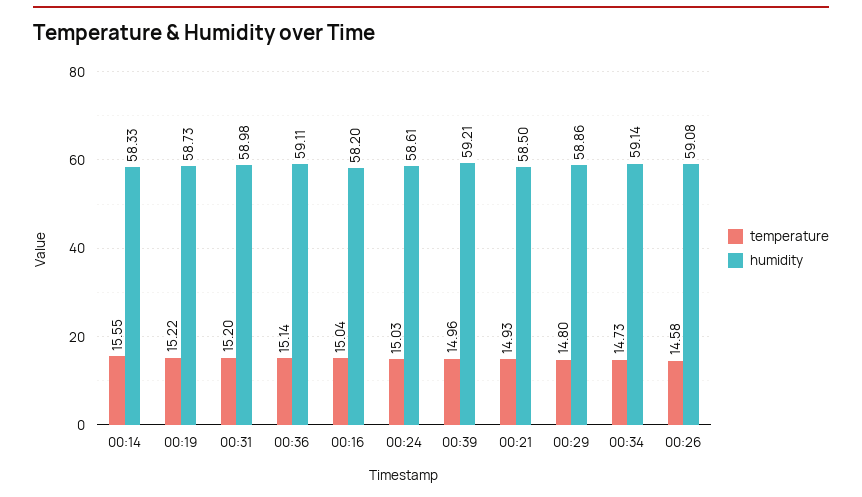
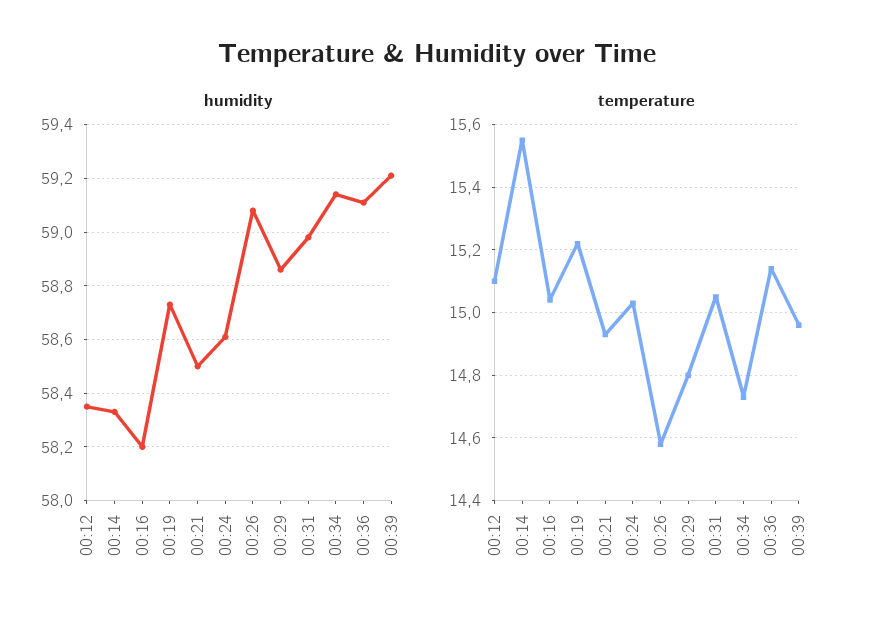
  {
    "temperature": {
      "00:14": 15.55,
      "00:19": 15.22,
-     "00:31": 15.2,
+     "00:31": 15.05,
      "00:36": 15.14,
      "00:16": 15.04,
      "00:24": 15.03,
      "00:39": 14.96,
      "00:21": 14.93,
      "00:29": 14.8,
      "00:34": 14.73,
-     "00:26": 14.58
+     "00:26": 14.58,
+     "00:12": 15.1
    },
    "humidity": {
      "00:14": 58.33,
      "00:19": 58.73,
      "00:31": 58.98,
      "00:36": 59.11,
      "00:16": 58.2,
      "00:24": 58.61,
      "00:39": 59.21,
      "00:21": 58.5,
      "00:29": 58.86,
      "00:34": 59.14,
-     "00:26": 59.08
+     "00:26": 59.08,
+     "00:12": 58.35
    }
  }

